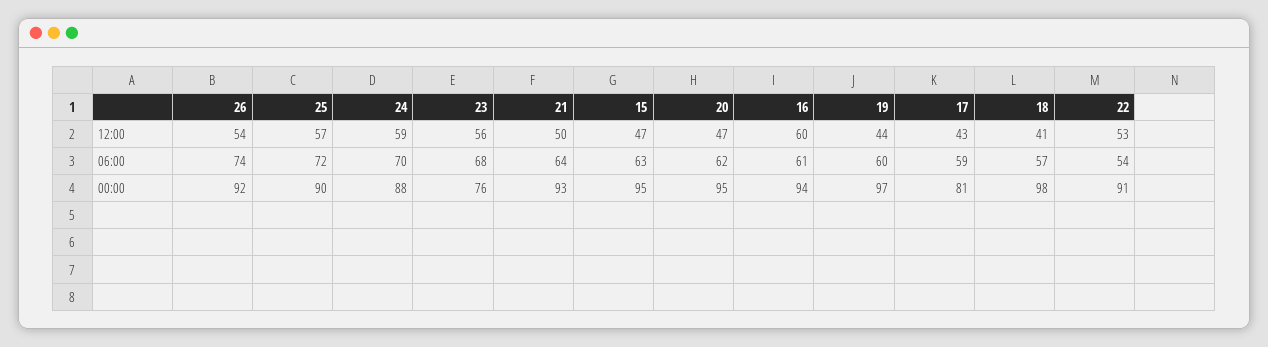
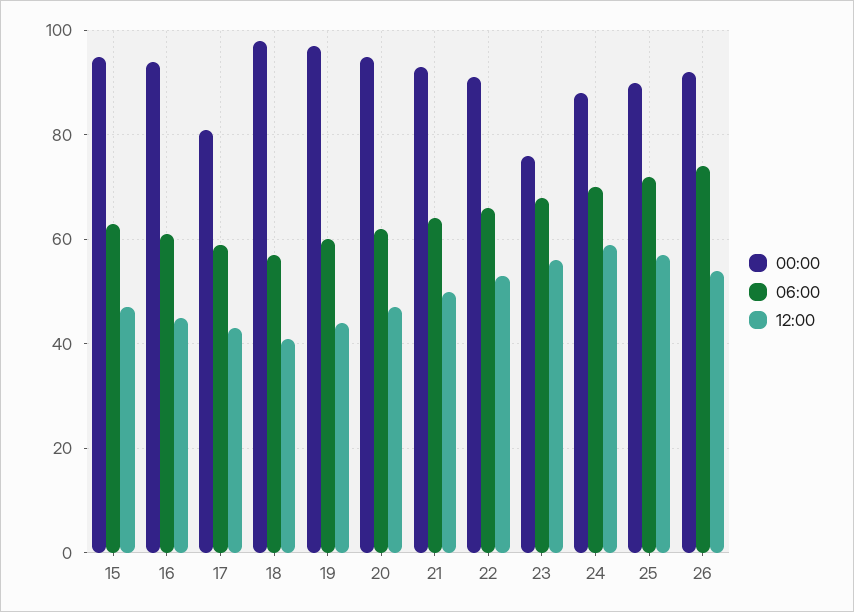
  {
    "12:00": {
      "26": 54,
      "25": 57,
      "24": 59,
      "23": 56,
      "21": 50,
      "15": 47,
      "20": 47,
-     "16": 60,
+     "16": 45,
      "19": 44,
      "17": 43,
      "18": 41,
      "22": 53
    },
    "06:00": {
      "26": 74,
      "25": 72,
      "24": 70,
      "23": 68,
      "21": 64,
      "15": 63,
      "20": 62,
      "16": 61,
      "19": 60,
      "17": 59,
      "18": 57,
-     "22": 54
+     "22": 65
    },
    "00:00": {
      "26": 92,
      "25": 90,
      "24": 88,
      "23": 76,
      "21": 93,
      "15": 95,
      "20": 95,
      "16": 94,
      "19": 97,
      "17": 81,
      "18": 98,
      "22": 91
    }
  }

